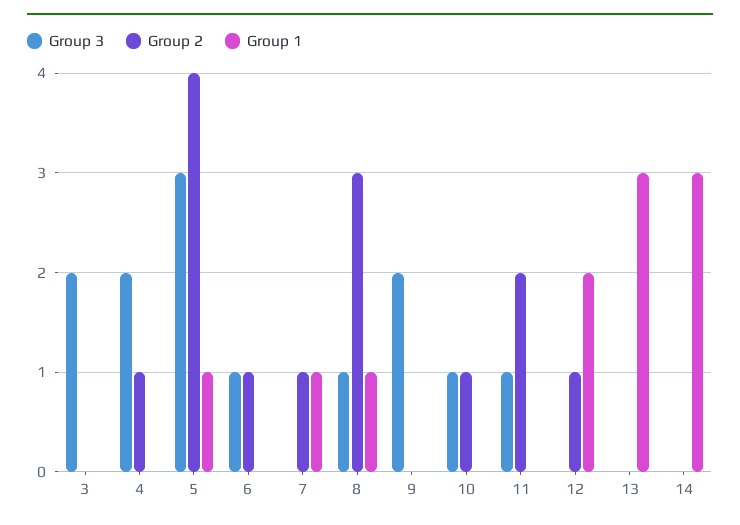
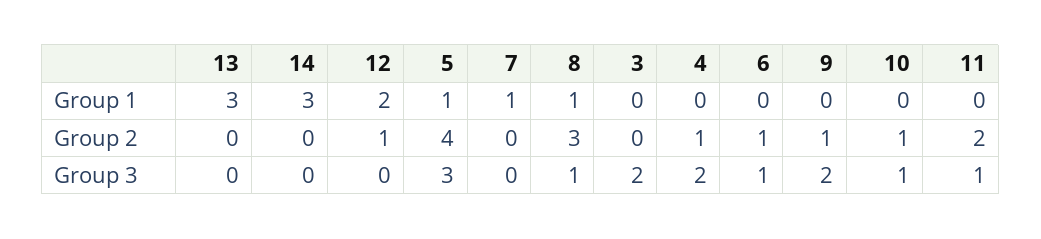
  {
    "Group 3": {
      "3": 2,
      "4": 2,
      "5": 3,
      "6": 1,
      "7": 0,
      "8": 1,
      "9": 2,
      "10": 1,
      "11": 1,
      "12": 0,
      "13": 0,
      "14": 0
    },
    "Group 2": {
      "3": 0,
      "4": 1,
      "5": 4,
      "6": 1,
-     "7": 1,
+     "7": 0,
      "8": 3,
-     "9": 0,
+     "9": 1,
      "10": 1,
      "11": 2,
      "12": 1,
      "13": 0,
      "14": 0
    },
    "Group 1": {
      "3": 0,
      "4": 0,
      "5": 1,
      "6": 0,
      "7": 1,
      "8": 1,
      "9": 0,
      "10": 0,
      "11": 0,
      "12": 2,
      "13": 3,
      "14": 3
    }
  }

